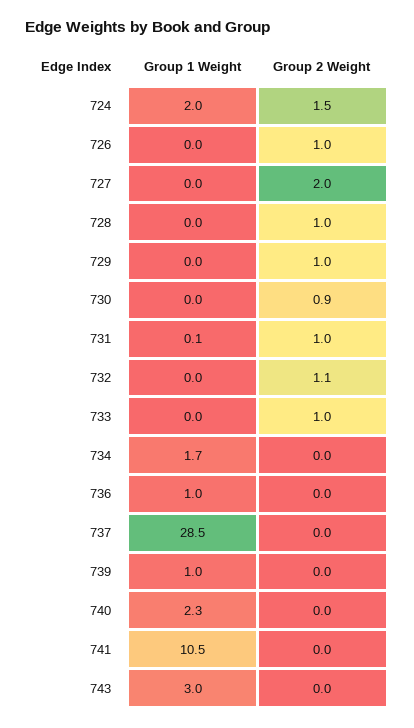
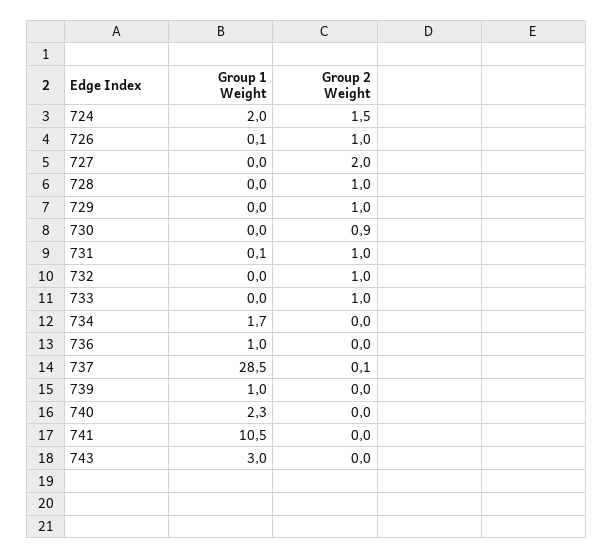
  {
    "Group 1 Weight": {
      "724": 2,
-     "726": 0,
+     "726": 0.1,
      "727": 0,
      "728": 0,
      "729": 0,
      "730": 0,
      "731": 0.1,
      "732": 0,
      "733": 0,
      "734": 1.7,
      "736": 1,
      "737": 28.5,
      "739": 1,
      "740": 2.3,
      "741": 10.5,
      "743": 3
    },
    "Group 2 Weight": {
      "724": 1.5,
      "726": 1,
      "727": 2,
      "728": 1,
      "729": 1,
      "730": 0.9,
      "731": 1,
-     "732": 1.1,
+     "732": 1,
      "733": 1,
      "734": 0,
      "736": 0,
-     "737": 0,
+     "737": 0.1,
      "739": 0,
      "740": 0,
      "741": 0,
      "743": 0
    }
  }

